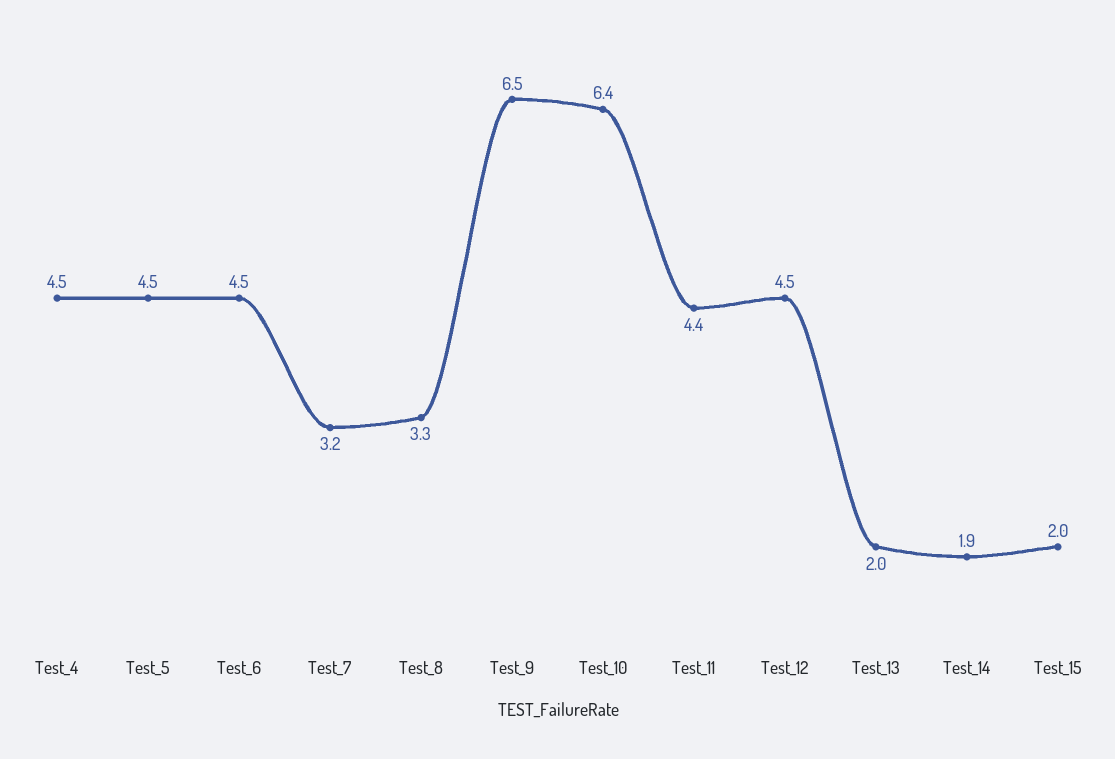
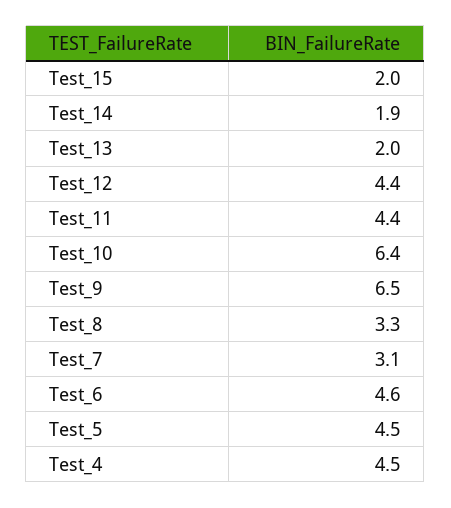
  {
    "Test_4": 4.5,
    "Test_5": 4.5,
-   "Test_6": 4.5,
+   "Test_6": 4.6,
-   "Test_7": 3.2,
+   "Test_7": 3.1,
    "Test_8": 3.3,
    "Test_9": 6.5,
    "Test_10": 6.4,
    "Test_11": 4.4,
-   "Test_12": 4.5,
+   "Test_12": 4.4,
    "Test_13": 2,
    "Test_14": 1.9,
    "Test_15": 2
  }

